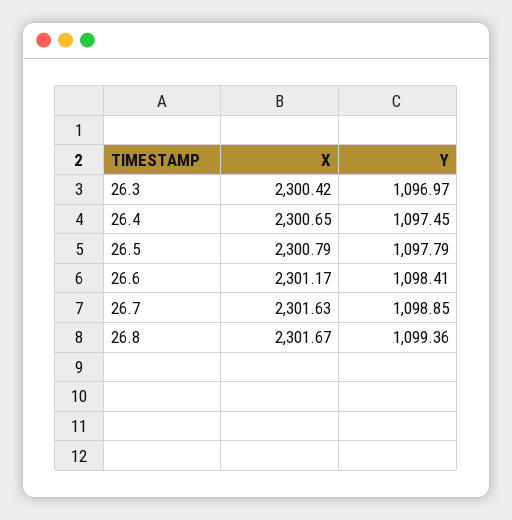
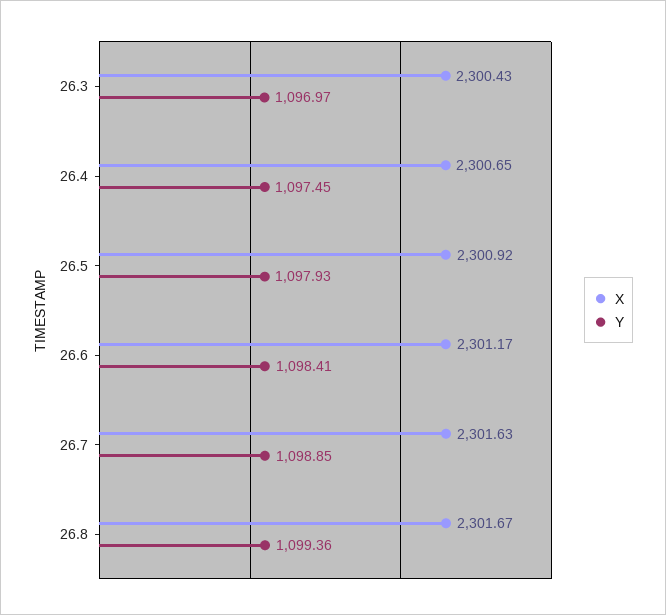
  {
    "X": {
-     "26.3": 2300.42,
+     "26.3": 2300.43,
      "26.4": 2300.65,
-     "26.5": 2300.79,
+     "26.5": 2300.92,
      "26.6": 2301.17,
      "26.7": 2301.63,
      "26.8": 2301.67
    },
    "Y": {
      "26.3": 1096.97,
      "26.4": 1097.45,
-     "26.5": 1097.79,
+     "26.5": 1097.93,
      "26.6": 1098.41,
      "26.7": 1098.85,
      "26.8": 1099.36
    }
  }

